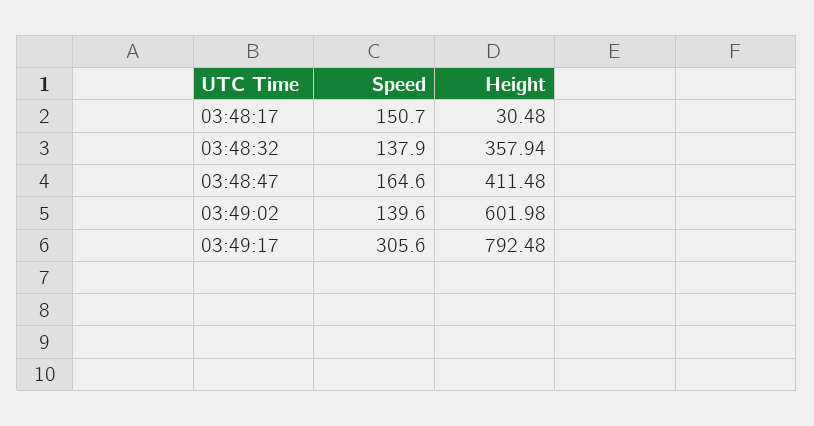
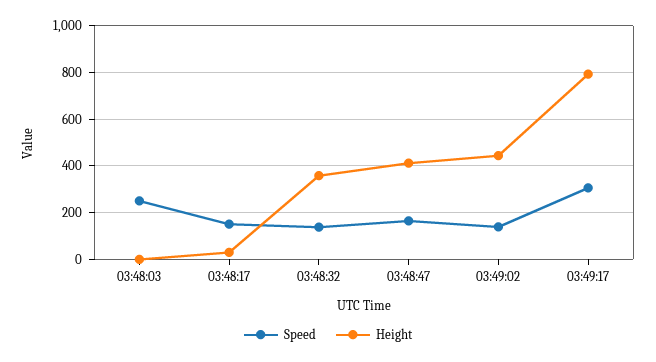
  {
    "Speed": {
      "03:48:17": 150.7,
      "03:48:32": 137.9,
      "03:48:47": 164.6,
      "03:49:02": 139.6,
-     "03:49:17": 305.6
+     "03:49:17": 305.6,
+     "03:48:03": 250
    },
    "Height": {
      "03:48:17": 30.48,
      "03:48:32": 357.94,
      "03:48:47": 411.48,
-     "03:49:02": 601.98,
+     "03:49:02": 450,
-     "03:49:17": 792.48
+     "03:49:17": 792.48,
+     "03:48:03": 0
    }
  }

